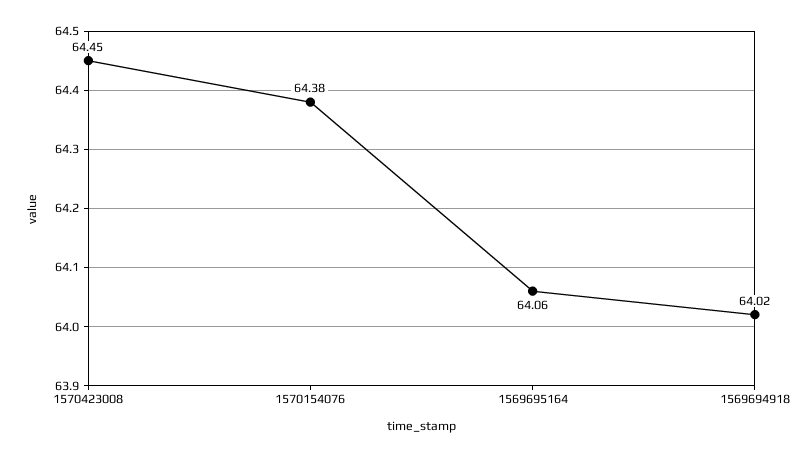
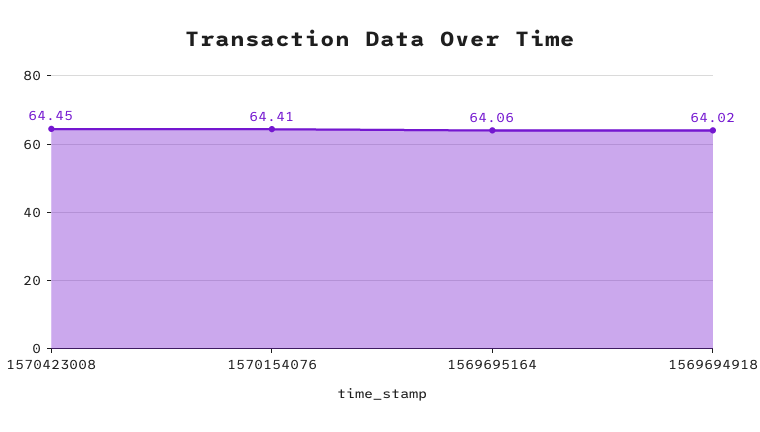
  {
    "1570423008": 64.45,
-   "1570154076": 64.38,
+   "1570154076": 64.41,
    "1569695164": 64.06,
    "1569694918": 64.02
  }

